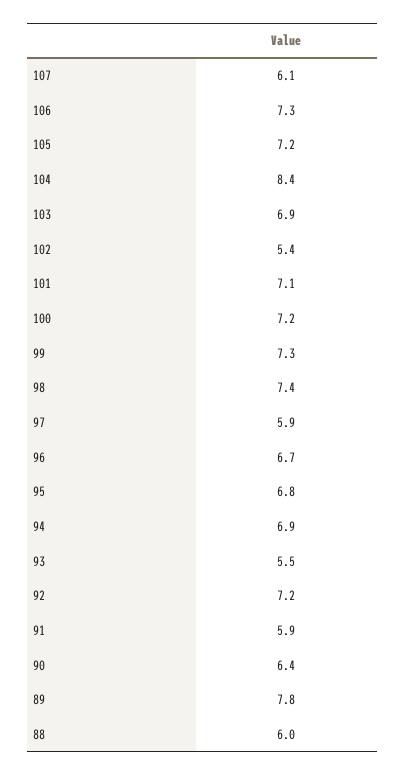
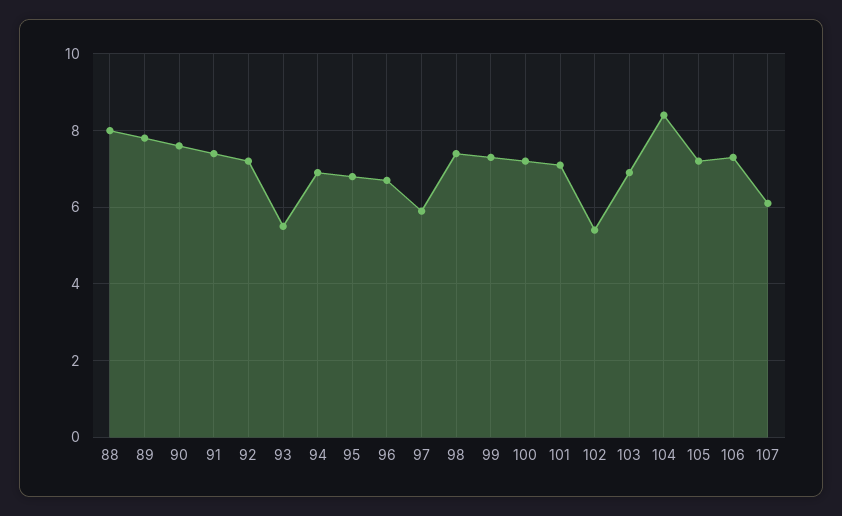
  {
    "107": 6.1,
    "106": 7.3,
    "105": 7.2,
    "104": 8.4,
    "103": 6.9,
    "102": 5.4,
    "101": 7.1,
    "100": 7.2,
    "99": 7.3,
    "98": 7.4,
    "97": 5.9,
    "96": 6.7,
    "95": 6.8,
    "94": 6.9,
    "93": 5.5,
    "92": 7.2,
-   "91": 5.9,
+   "91": 7.5,
-   "90": 6.4,
+   "90": 7.5,
    "89": 7.8,
-   "88": 6
+   "88": 8
  }

